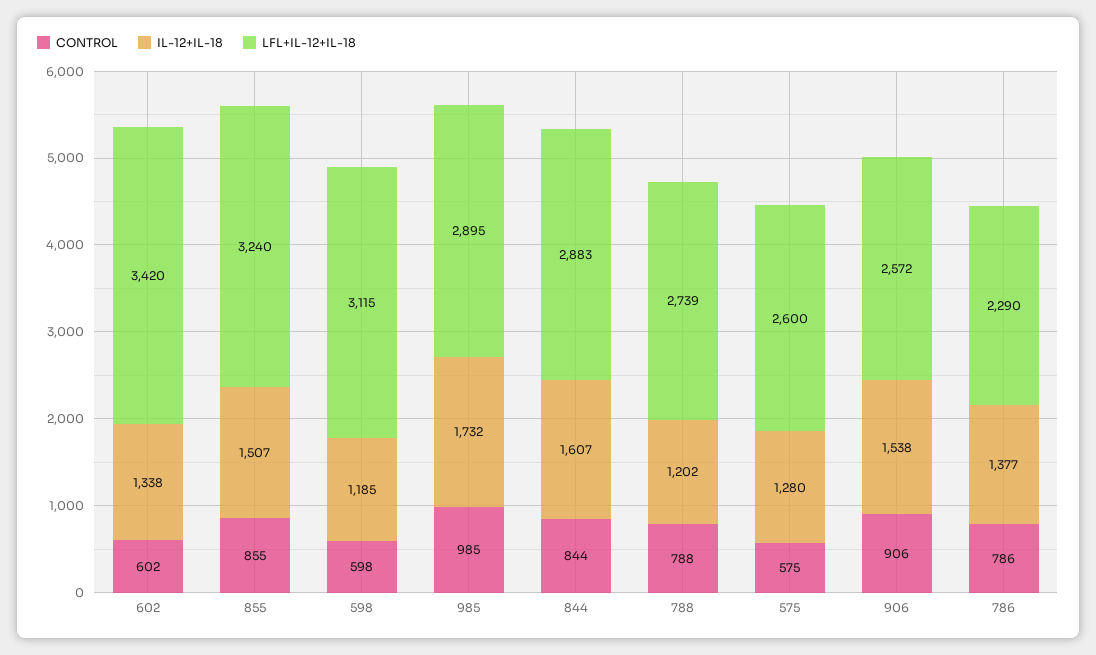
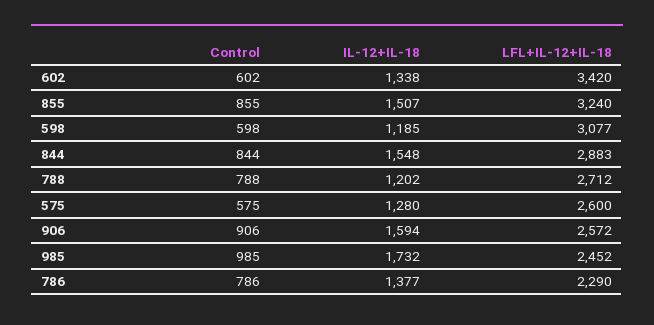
  {
    "CONTROL": {
      "602": 602,
      "855": 855,
      "598": 598,
      "985": 985,
      "844": 844,
      "788": 788,
      "575": 575,
      "906": 906,
      "786": 786
    },
    "IL-12+IL-18": {
      "602": 1338,
      "855": 1507,
      "598": 1185,
      "985": 1732,
-     "844": 1607,
+     "844": 1548,
      "788": 1202,
      "575": 1280,
-     "906": 1538,
+     "906": 1594,
      "786": 1377
    },
    "LFL+IL-12+IL-18": {
      "602": 3420,
      "855": 3240,
-     "598": 3115,
+     "598": 3077,
-     "985": 2895,
+     "985": 2452,
      "844": 2883,
-     "788": 2739,
+     "788": 2712,
      "575": 2600,
      "906": 2572,
      "786": 2290
    }
  }

